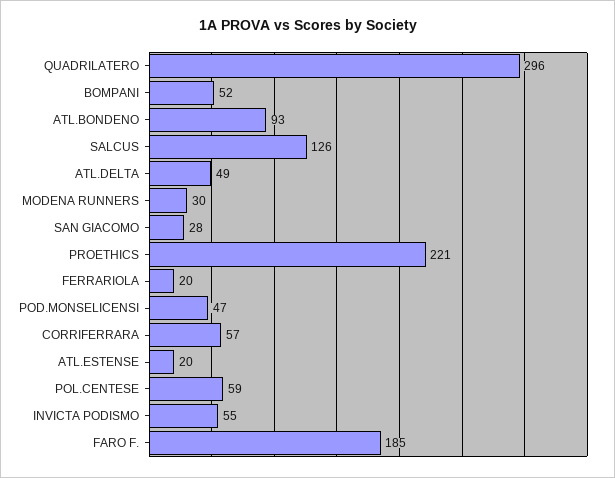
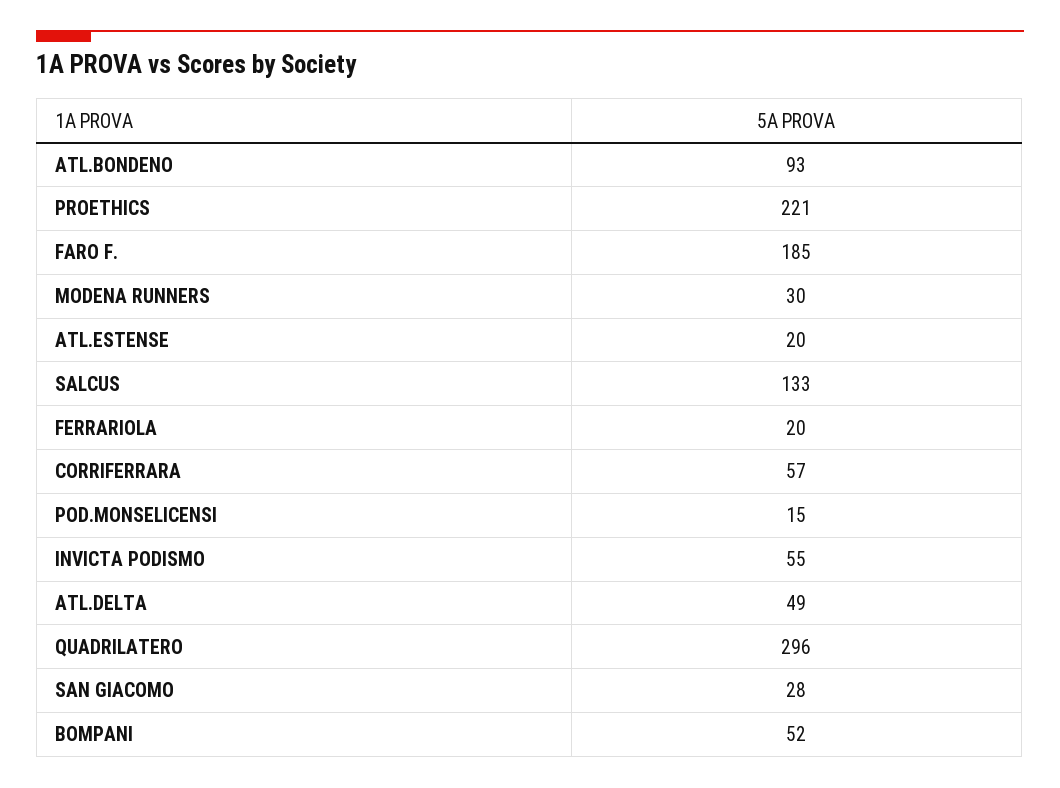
  {
    "QUADRILATERO": 296,
    "BOMPANI": 52,
    "ATL.BONDENO": 93,
-   "SALCUS": 126,
+   "SALCUS": 133,
    "ATL.DELTA": 49,
    "MODENA RUNNERS": 30,
    "SAN GIACOMO": 28,
    "PROETHICS": 221,
    "FERRARIOLA": 20,
-   "POD.MONSELICENSI": 47,
+   "POD.MONSELICENSI": 15,
    "CORRIFERRARA": 57,
    "ATL.ESTENSE": 20,
-   "POL.CENTESE": 59,
    "INVICTA PODISMO": 55,
    "FARO F.": 185
  }

